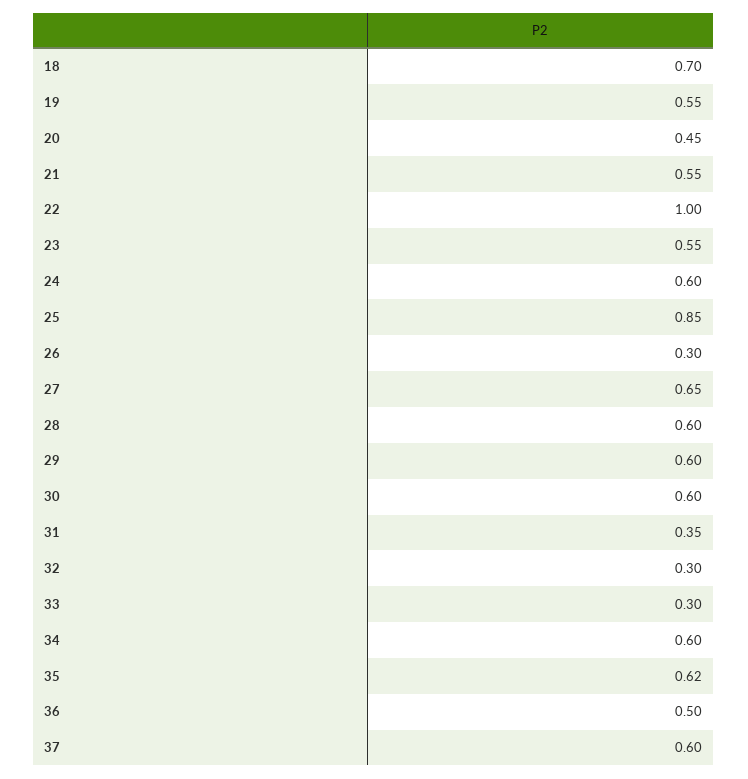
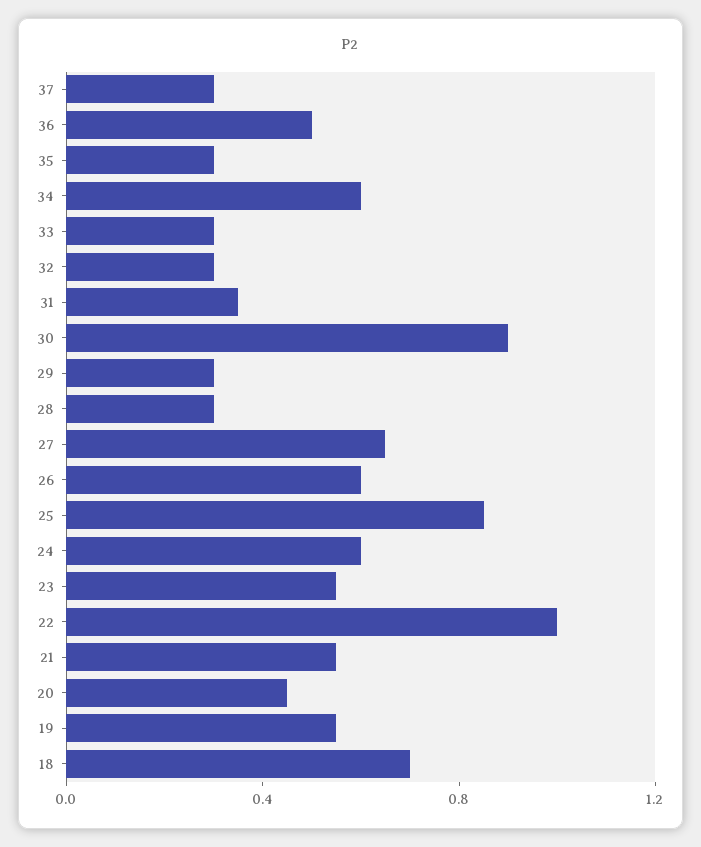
  {
    "18": 0.7,
    "19": 0.55,
    "20": 0.45,
    "21": 0.55,
    "22": 1,
    "23": 0.55,
    "24": 0.6,
    "25": 0.85,
-   "26": 0.3,
+   "26": 0.6,
    "27": 0.65,
-   "28": 0.6,
+   "28": 0.3,
-   "29": 0.6,
+   "29": 0.3,
-   "30": 0.6,
+   "30": 0.9,
    "31": 0.35,
    "32": 0.3,
    "33": 0.3,
    "34": 0.6,
-   "35": 0.62,
+   "35": 0.3,
    "36": 0.5,
-   "37": 0.6
+   "37": 0.3
  }

